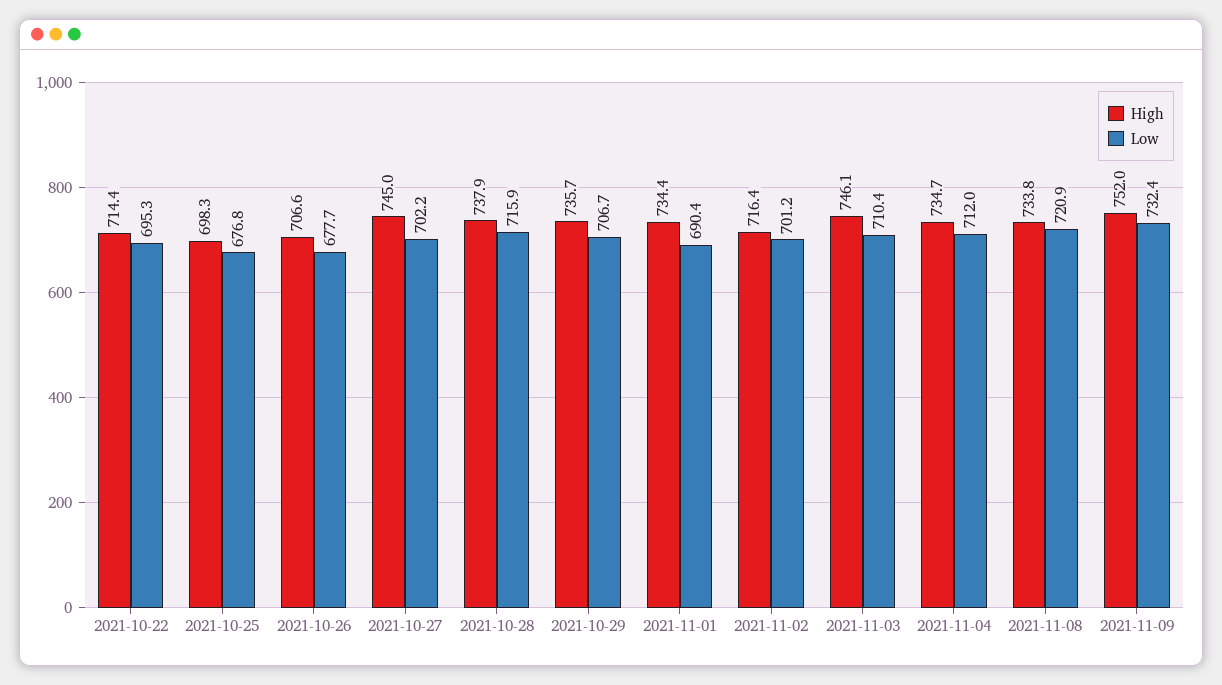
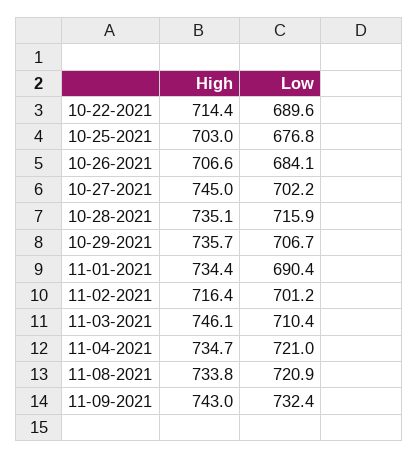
  {
    "High": {
      "2021-10-22": 714.4,
-     "2021-10-25": 698.3,
+     "2021-10-25": 703,
      "2021-10-26": 706.6,
      "2021-10-27": 745,
-     "2021-10-28": 737.9,
+     "2021-10-28": 735.1,
      "2021-10-29": 735.7,
      "2021-11-01": 734.4,
      "2021-11-02": 716.4,
      "2021-11-03": 746.1,
      "2021-11-04": 734.7,
      "2021-11-08": 733.8,
-     "2021-11-09": 752
+     "2021-11-09": 743
    },
    "Low": {
-     "2021-10-22": 695.3,
+     "2021-10-22": 689.6,
      "2021-10-25": 676.8,
-     "2021-10-26": 677.7,
+     "2021-10-26": 684.1,
      "2021-10-27": 702.2,
      "2021-10-28": 715.9,
      "2021-10-29": 706.7,
      "2021-11-01": 690.4,
      "2021-11-02": 701.2,
      "2021-11-03": 710.4,
-     "2021-11-04": 712,
+     "2021-11-04": 721,
      "2021-11-08": 720.9,
      "2021-11-09": 732.4
    }
  }

